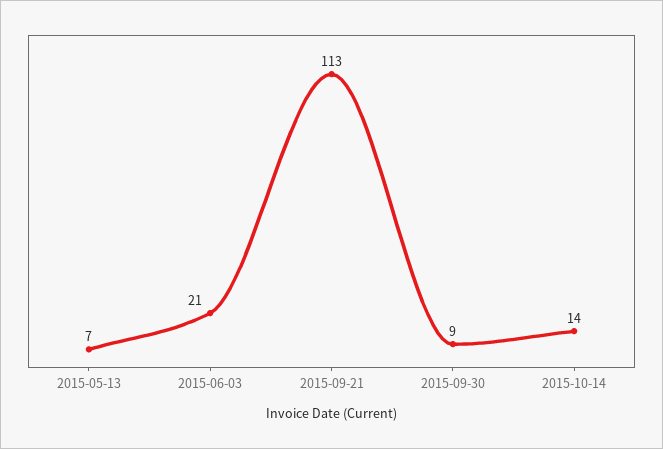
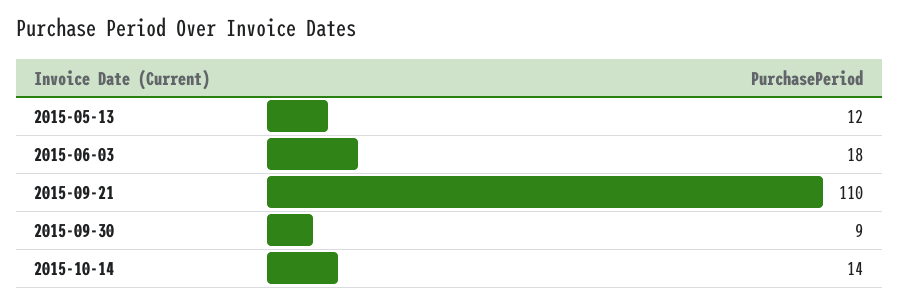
  {
-   "2015-05-13": 7,
+   "2015-05-13": 12,
-   "2015-06-03": 21,
+   "2015-06-03": 18,
-   "2015-09-21": 113,
+   "2015-09-21": 110,
    "2015-09-30": 9,
    "2015-10-14": 14
  }

